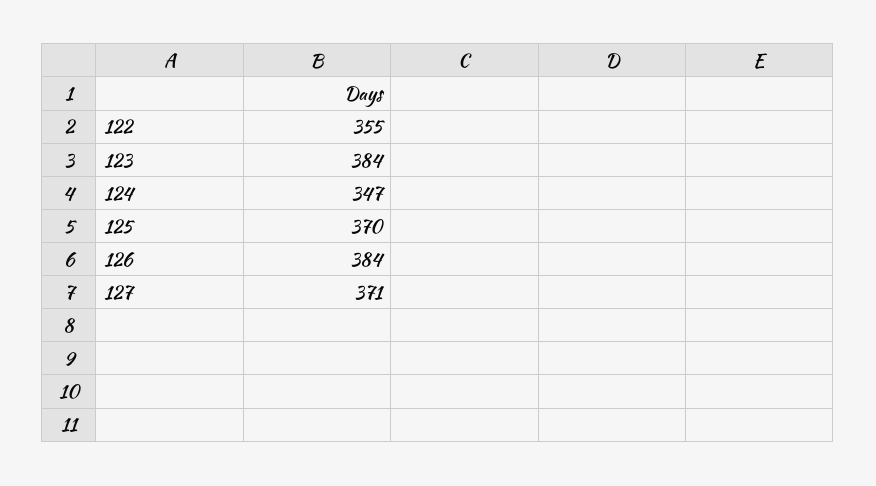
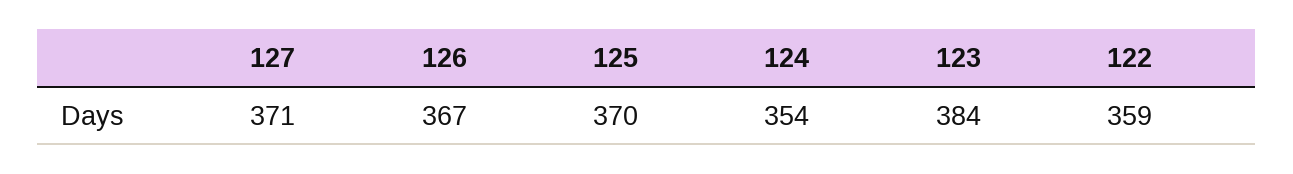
  {
-   "122": 355,
+   "122": 359,
    "123": 384,
-   "124": 347,
+   "124": 354,
    "125": 370,
-   "126": 384,
+   "126": 367,
    "127": 371
  }

